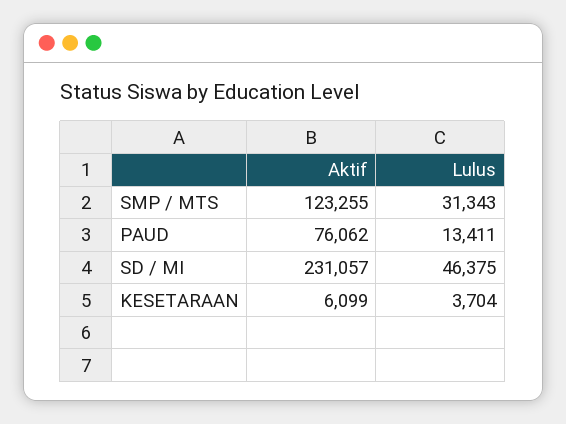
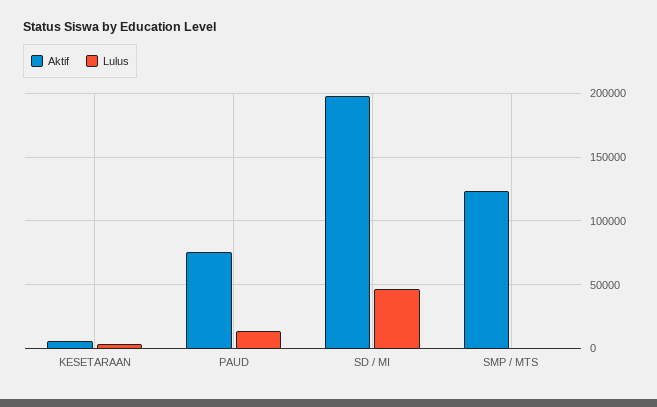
  {
    "Aktif": {
      "SMP / MTS": 123255,
      "PAUD": 76062,
-     "SD / MI": 231057,
+     "SD / MI": 200000,
      "KESETARAAN": 6099
    },
    "Lulus": {
-     "SMP / MTS": 31343,
+     "SMP / MTS": 0,
      "PAUD": 13411,
      "SD / MI": 46375,
      "KESETARAAN": 3704
    }
  }

